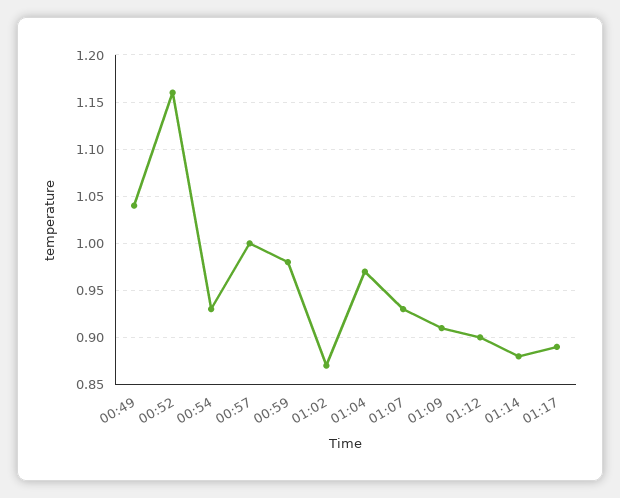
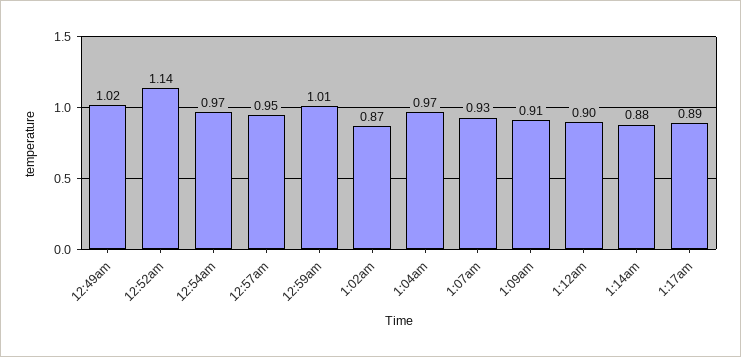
  {
-   "00:49": 1.04,
+   "00:49": 1.02,
-   "00:52": 1.16,
+   "00:52": 1.14,
-   "00:54": 0.93,
+   "00:54": 0.97,
-   "00:57": 1,
+   "00:57": 0.95,
-   "00:59": 0.98,
+   "00:59": 1.01,
    "01:02": 0.87,
    "01:04": 0.97,
    "01:07": 0.93,
    "01:09": 0.91,
    "01:12": 0.9,
    "01:14": 0.88,
    "01:17": 0.89
  }

